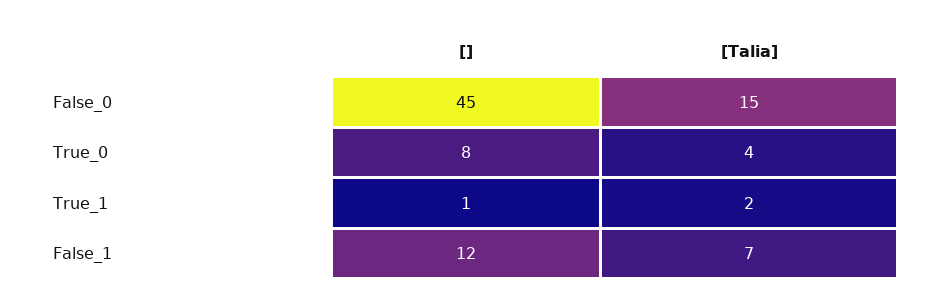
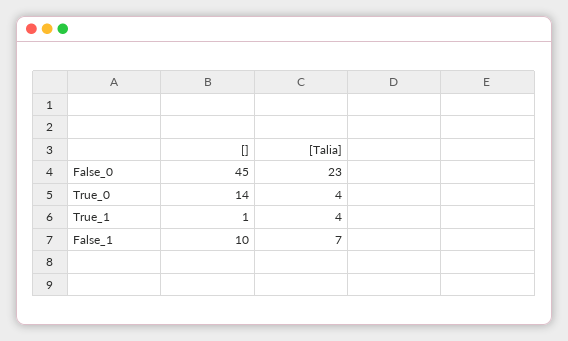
  {
    "[]": {
      "False_0": 45,
-     "True_0": 8,
+     "True_0": 14,
      "True_1": 1,
-     "False_1": 12
+     "False_1": 10
    },
    "[Talia]": {
-     "False_0": 15,
+     "False_0": 23,
      "True_0": 4,
-     "True_1": 2,
+     "True_1": 4,
      "False_1": 7
    }
  }

